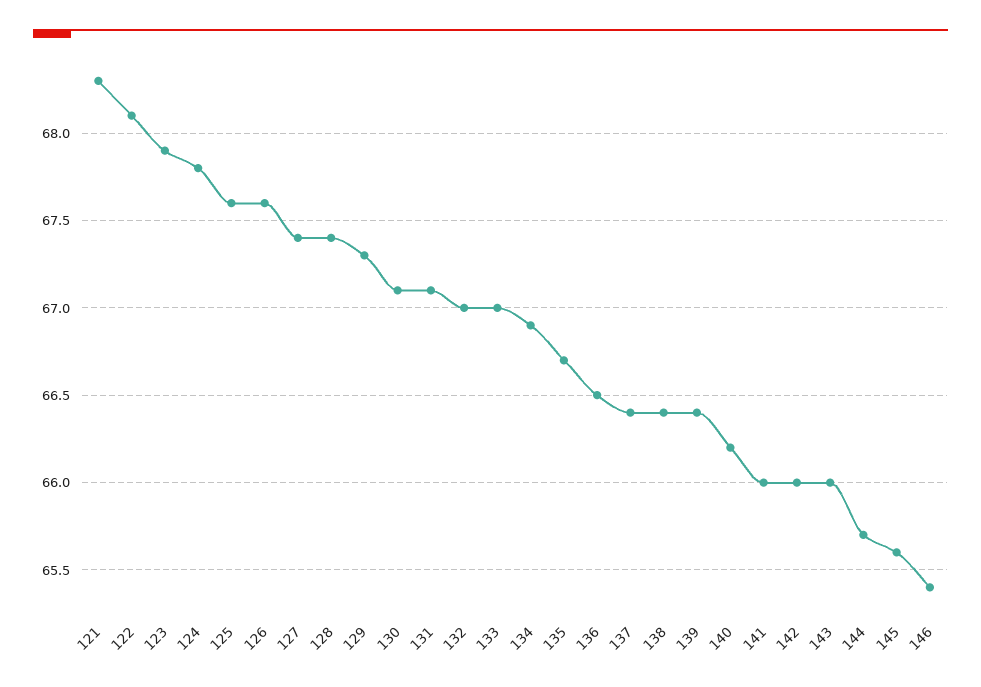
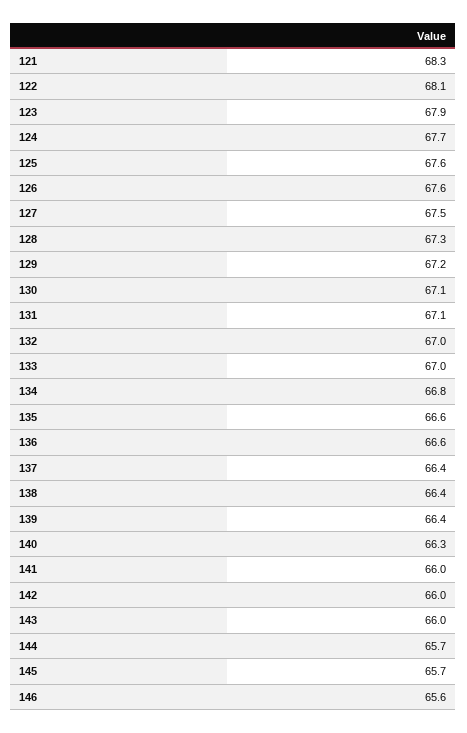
  {
    "121": 68.3,
    "122": 68.1,
    "123": 67.9,
-   "124": 67.8,
+   "124": 67.7,
    "125": 67.6,
    "126": 67.6,
-   "127": 67.4,
+   "127": 67.5,
-   "128": 67.4,
+   "128": 67.3,
-   "129": 67.3,
+   "129": 67.2,
    "130": 67.1,
    "131": 67.1,
    "132": 67,
    "133": 67,
-   "134": 66.9,
+   "134": 66.8,
-   "135": 66.7,
+   "135": 66.6,
-   "136": 66.5,
+   "136": 66.6,
    "137": 66.4,
    "138": 66.4,
    "139": 66.4,
-   "140": 66.2,
+   "140": 66.3,
    "141": 66,
    "142": 66,
    "143": 66,
    "144": 65.7,
-   "145": 65.6,
+   "145": 65.7,
-   "146": 65.4
+   "146": 65.6
  }

